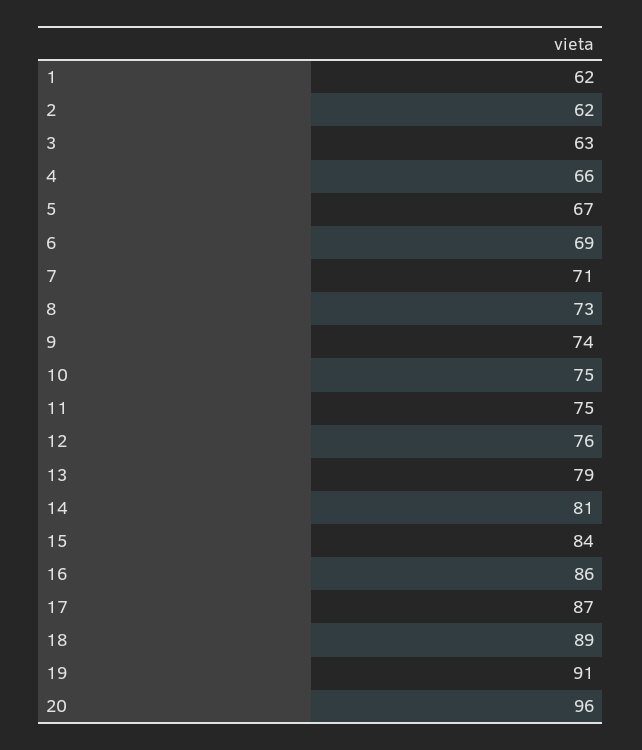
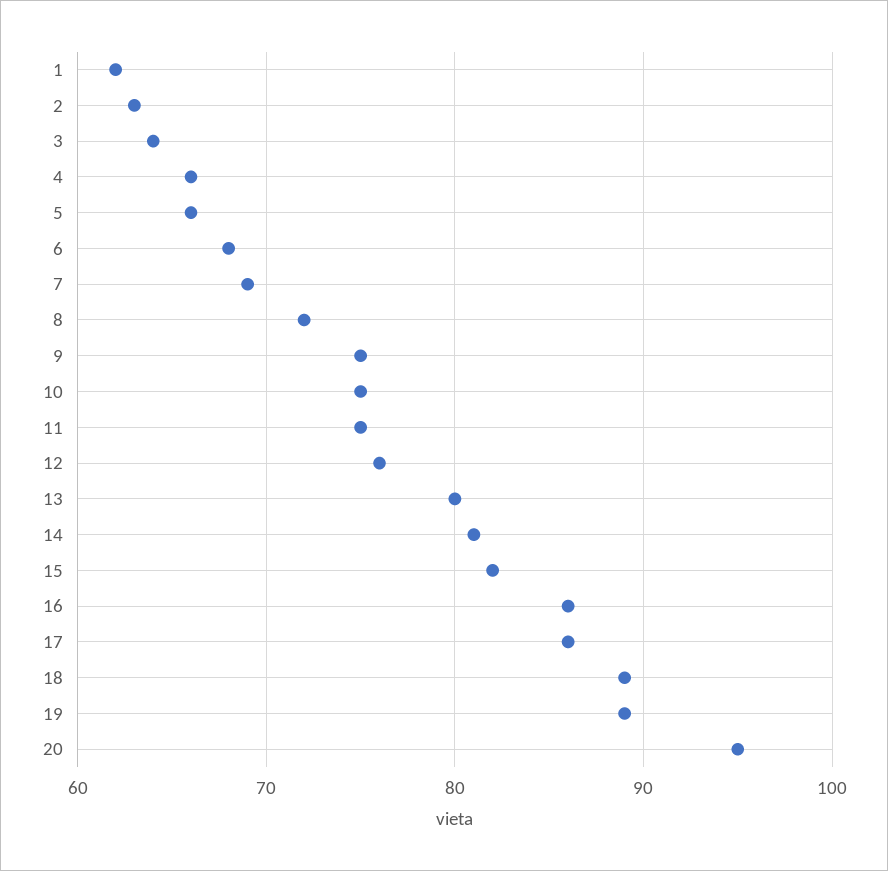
  {
    "1": 62,
-   "2": 62,
+   "2": 63,
-   "3": 63,
+   "3": 64,
    "4": 66,
-   "5": 67,
+   "5": 66,
-   "6": 69,
+   "6": 68,
-   "7": 71,
+   "7": 69,
-   "8": 73,
+   "8": 72,
-   "9": 74,
+   "9": 75,
    "10": 75,
    "11": 75,
    "12": 76,
-   "13": 79,
+   "13": 80,
    "14": 81,
-   "15": 84,
+   "15": 82,
    "16": 86,
-   "17": 87,
+   "17": 86,
    "18": 89,
-   "19": 91,
+   "19": 89,
-   "20": 96
+   "20": 95
  }

